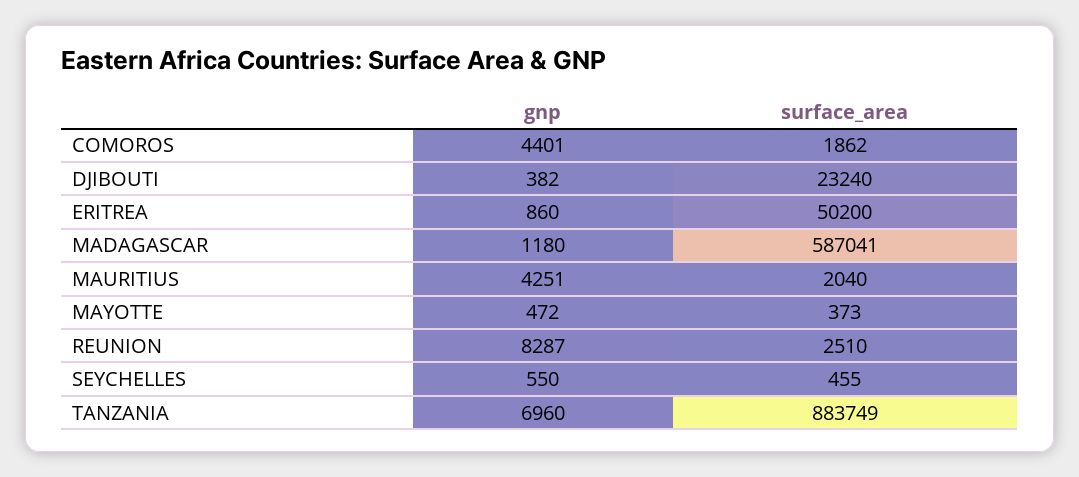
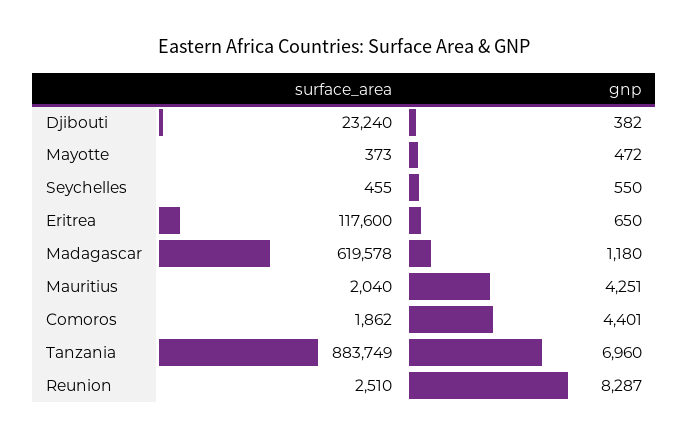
  {
    "gnp": {
      "COMOROS": 4401,
      "DJIBOUTI": 382,
-     "ERITREA": 860,
+     "ERITREA": 650,
      "MADAGASCAR": 1180,
      "MAURITIUS": 4251,
      "MAYOTTE": 472,
      "REUNION": 8287,
      "SEYCHELLES": 550,
      "TANZANIA": 6960
    },
    "surface_area": {
      "COMOROS": 1862,
      "DJIBOUTI": 23240,
-     "ERITREA": 50200,
+     "ERITREA": 117600,
-     "MADAGASCAR": 587041,
+     "MADAGASCAR": 619578,
      "MAURITIUS": 2040,
      "MAYOTTE": 373,
      "REUNION": 2510,
      "SEYCHELLES": 455,
      "TANZANIA": 883749
    }
  }

